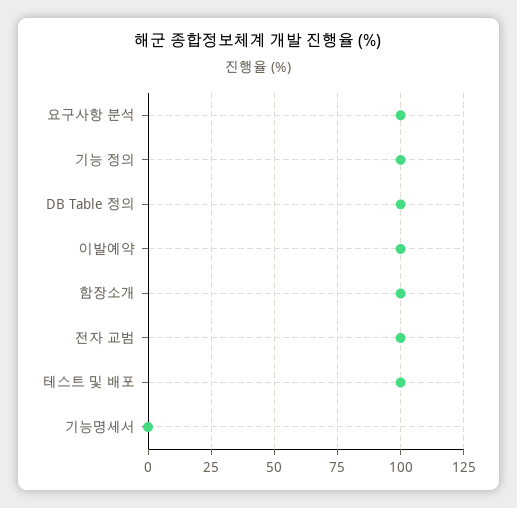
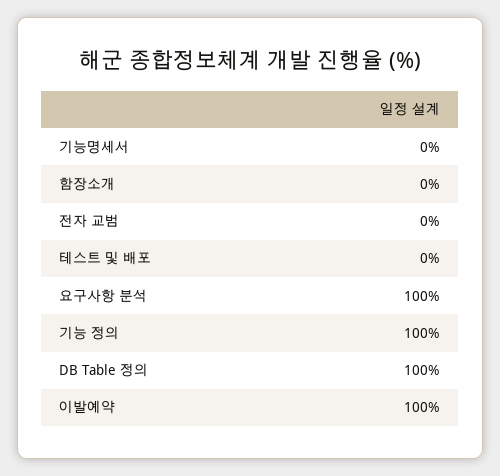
  {
    "요구사항 분석": 100,
    "기능 정의": 100,
    "DB Table 정의": 100,
    "이발예약": 100,
-   "함장소개": 100,
+   "함장소개": 0,
-   "전자 교범": 100,
+   "전자 교범": 0,
-   "테스트 및 배포": 100,
+   "테스트 및 배포": 0,
    "기능명세서": 0
  }

